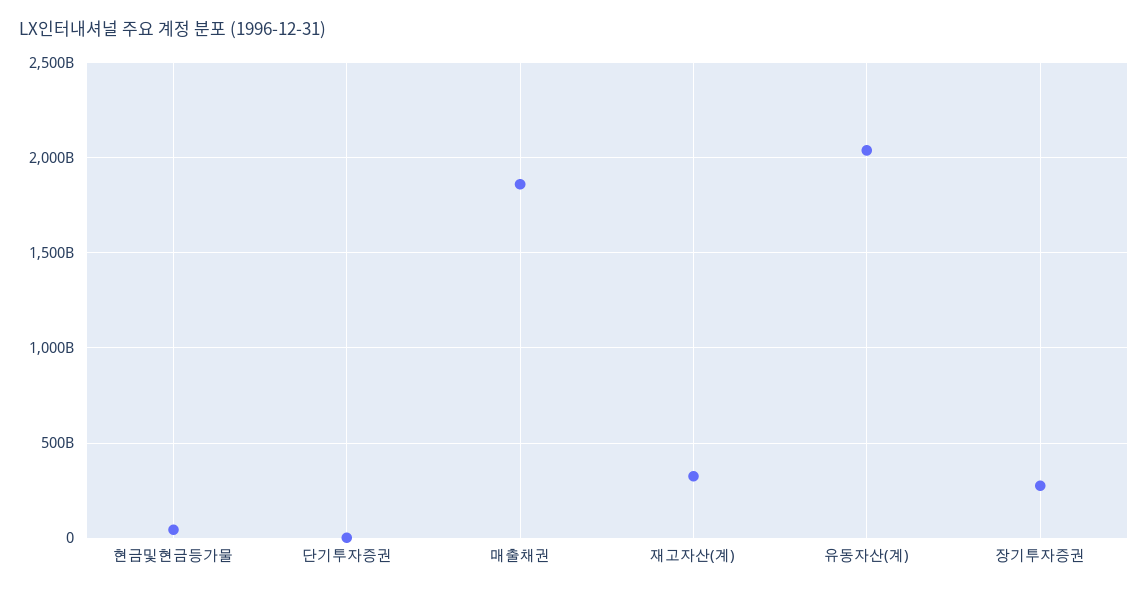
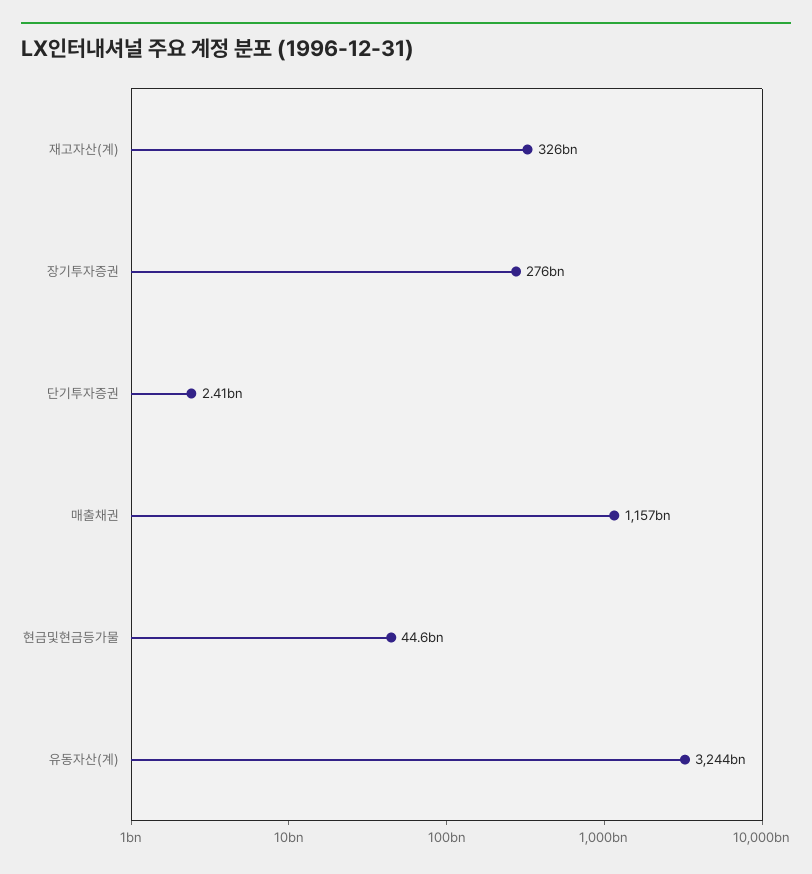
  {
    "현금및현금등가물": 44600000000,
    "단기투자증권": 2410000000,
-   "매출채권": 1850000000000,
+   "매출채권": 1157000000000,
    "재고자산(계)": 326000000000,
-   "유동자산(계)": 2050000000000,
+   "유동자산(계)": 3244000000000,
    "장기투자증권": 276000000000
  }

